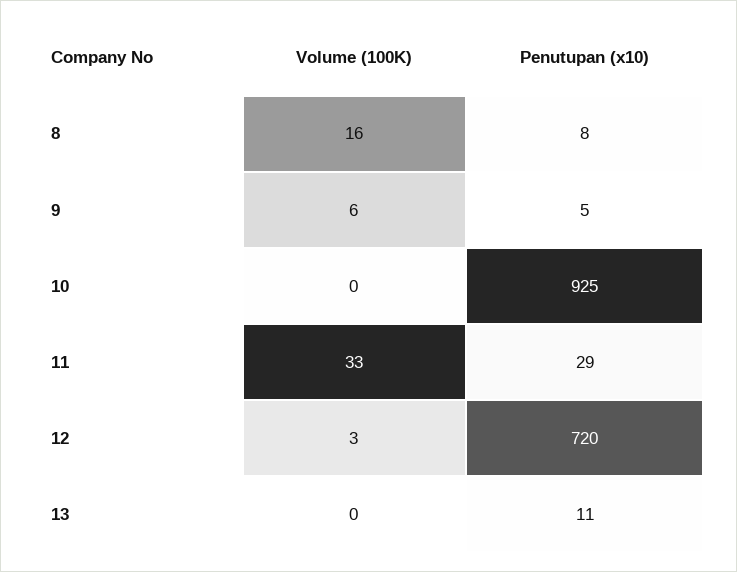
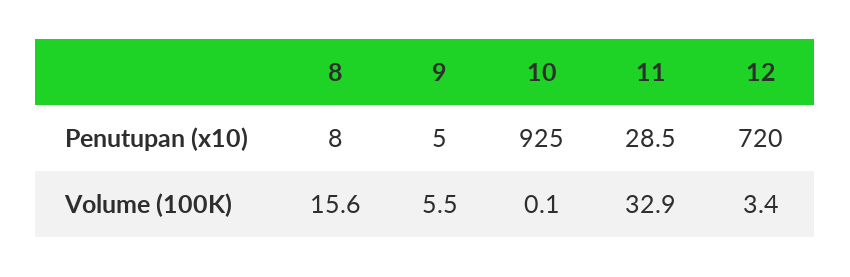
  {
    "Volume (100K)": {
      "8": 15.6,
      "9": 5.5,
      "10": 0.1,
      "11": 32.9,
-     "12": 3.4,
+     "12": 3.4
-     "13": 0
    },
    "Penutupan (x10)": {
      "8": 8,
      "9": 5,
      "10": 925,
      "11": 28.5,
-     "12": 720,
+     "12": 720
-     "13": 11
    }
  }

